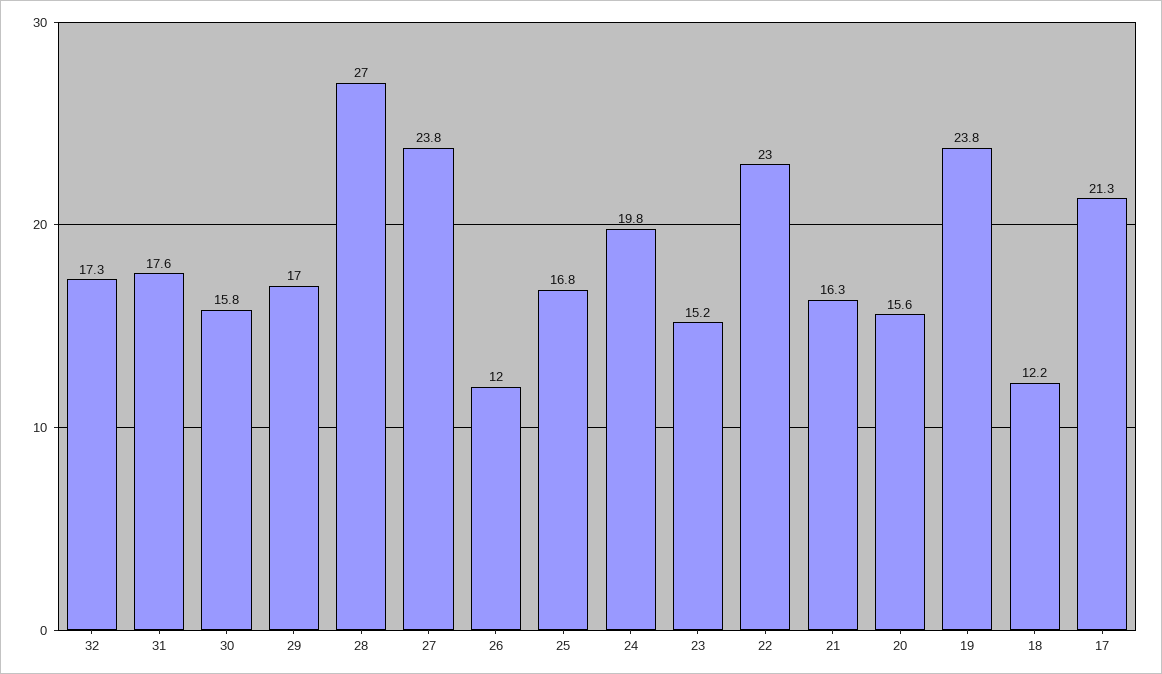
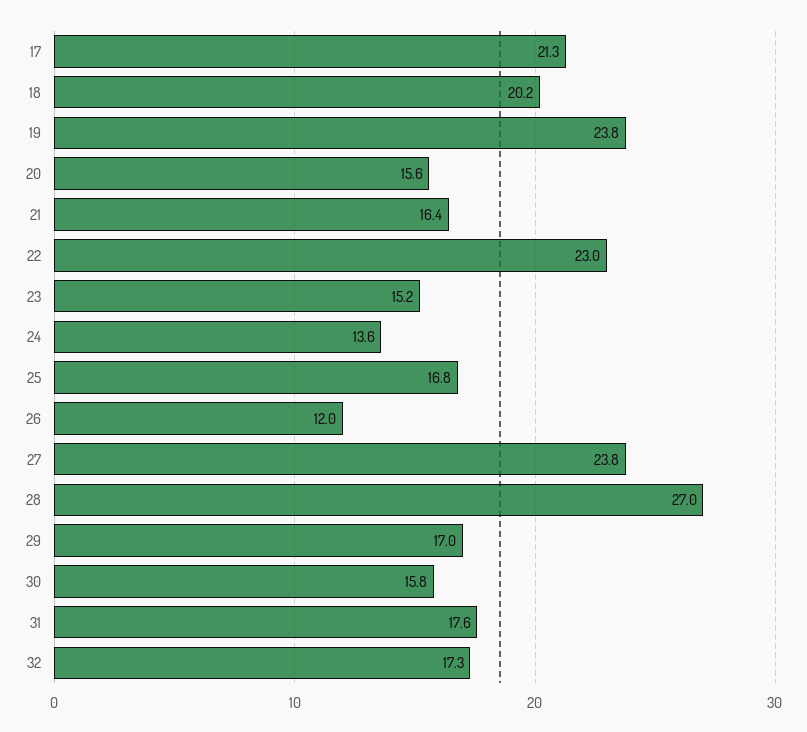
  {
    "32": 17.3,
    "31": 17.6,
    "30": 15.8,
    "29": 17,
    "28": 27,
    "27": 23.8,
    "26": 12,
    "25": 16.8,
-   "24": 19.8,
+   "24": 13.6,
    "23": 15.2,
    "22": 23,
-   "21": 16.3,
+   "21": 16.4,
    "20": 15.6,
    "19": 23.8,
-   "18": 12.2,
+   "18": 20.2,
    "17": 21.3
  }

